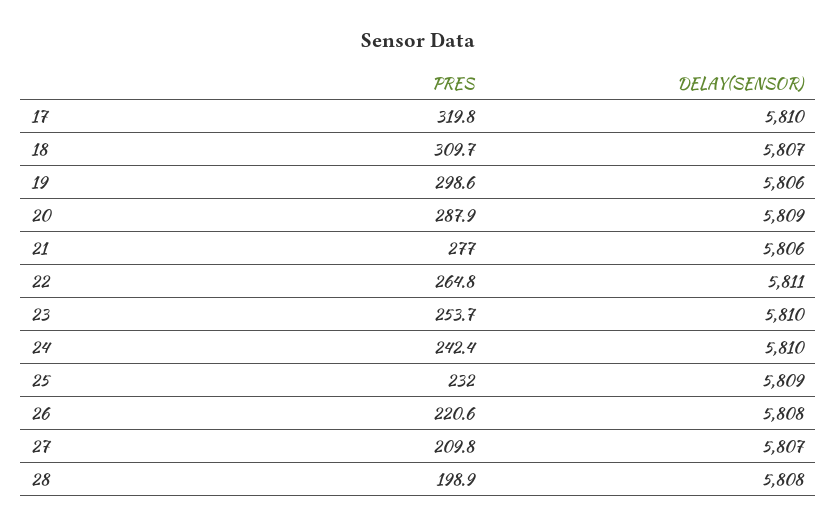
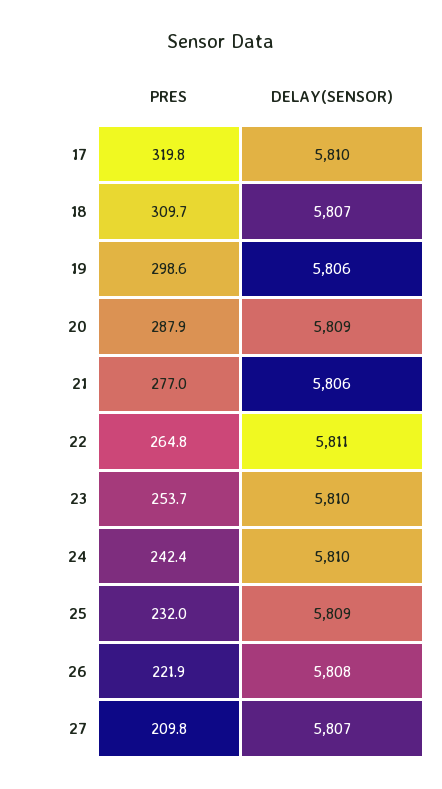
  {
    "PRES": {
      "17": 319.8,
      "18": 309.7,
      "19": 298.6,
      "20": 287.9,
      "21": 277,
      "22": 264.8,
      "23": 253.7,
      "24": 242.4,
      "25": 232,
-     "26": 220.6,
+     "26": 221.9,
-     "27": 209.8,
+     "27": 209.8
-     "28": 198.9
    },
    "DELAY(SENSOR)": {
      "17": 5810,
      "18": 5807,
      "19": 5806,
      "20": 5809,
      "21": 5806,
      "22": 5811,
      "23": 5810,
      "24": 5810,
      "25": 5809,
      "26": 5808,
-     "27": 5807,
+     "27": 5807
-     "28": 5808
    }
  }

